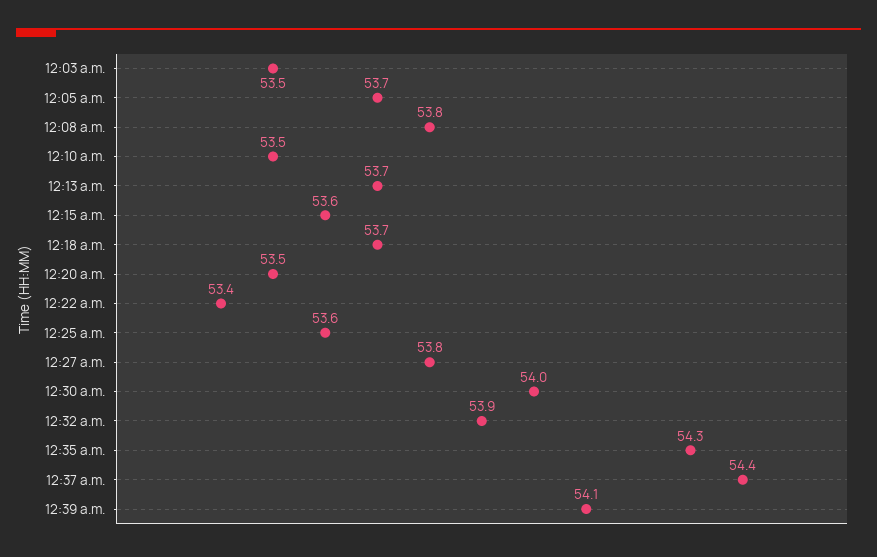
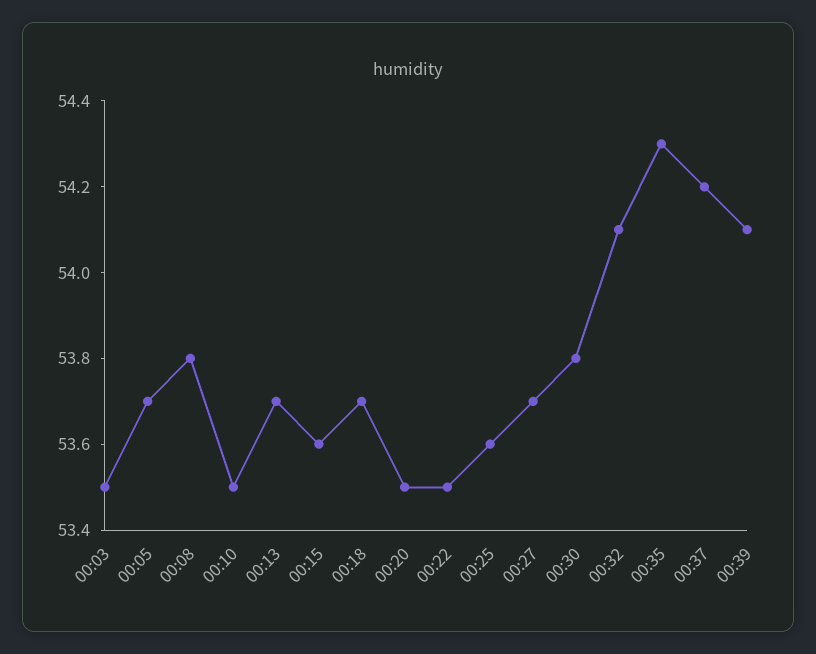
  {
    "12:03 a.m.": 53.5,
    "12:05 a.m.": 53.7,
    "12:08 a.m.": 53.8,
    "12:10 a.m.": 53.5,
    "12:13 a.m.": 53.7,
    "12:15 a.m.": 53.6,
    "12:18 a.m.": 53.7,
    "12:20 a.m.": 53.5,
-   "12:22 a.m.": 53.4,
+   "12:22 a.m.": 53.5,
    "12:25 a.m.": 53.6,
-   "12:27 a.m.": 53.8,
+   "12:27 a.m.": 53.7,
-   "12:30 a.m.": 54,
+   "12:30 a.m.": 53.8,
-   "12:32 a.m.": 53.9,
+   "12:32 a.m.": 54.1,
    "12:35 a.m.": 54.3,
-   "12:37 a.m.": 54.4,
+   "12:37 a.m.": 54.2,
    "12:39 a.m.": 54.1
  }

